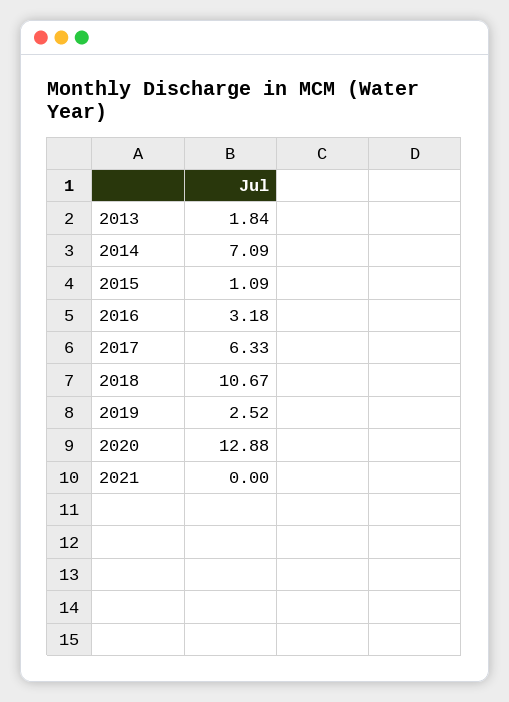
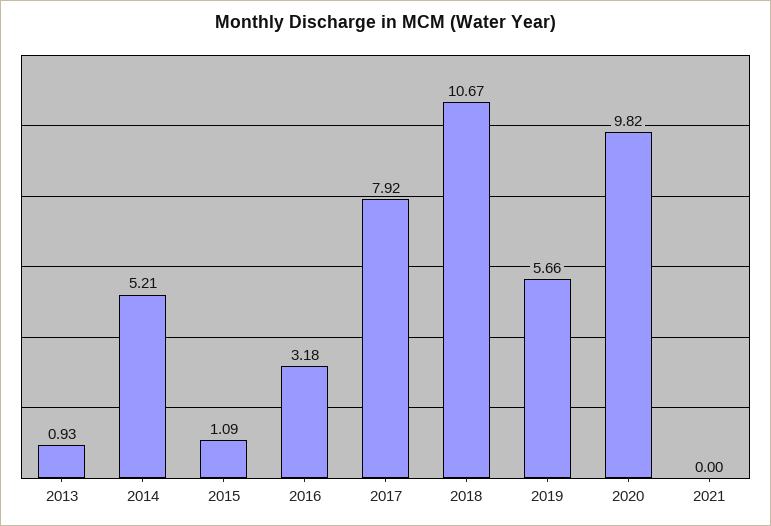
  {
-   "2013": 1.84,
+   "2013": 0.93,
-   "2014": 7.09,
+   "2014": 5.21,
    "2015": 1.09,
    "2016": 3.18,
-   "2017": 6.33,
+   "2017": 7.92,
    "2018": 10.67,
-   "2019": 2.52,
+   "2019": 5.66,
-   "2020": 12.88,
+   "2020": 9.82,
    "2021": 0
  }

